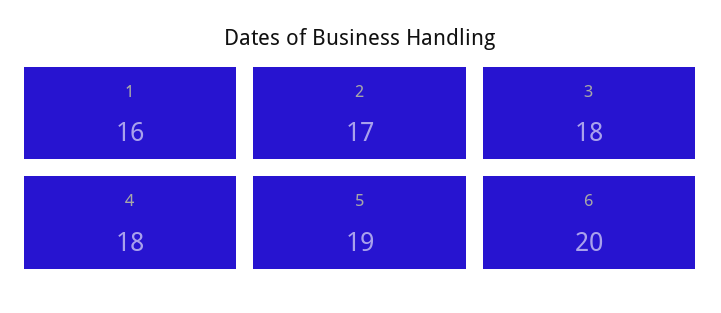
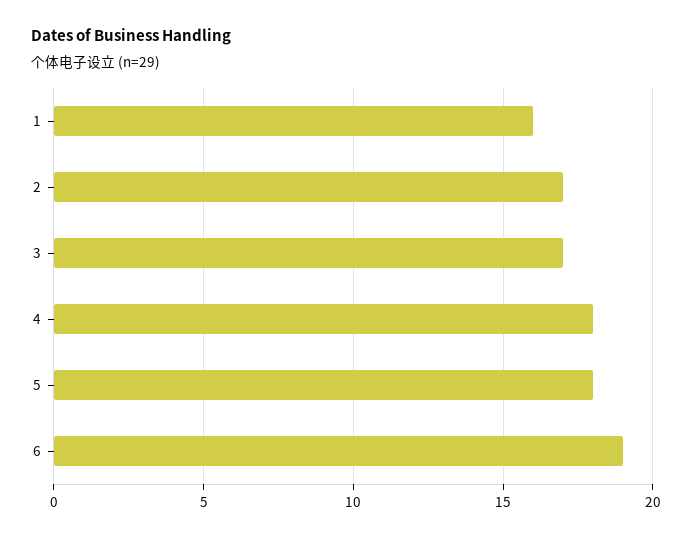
  {
    "1": 16,
    "2": 17,
-   "3": 18,
+   "3": 17,
    "4": 18,
-   "5": 19,
+   "5": 18,
-   "6": 20
+   "6": 19
  }

